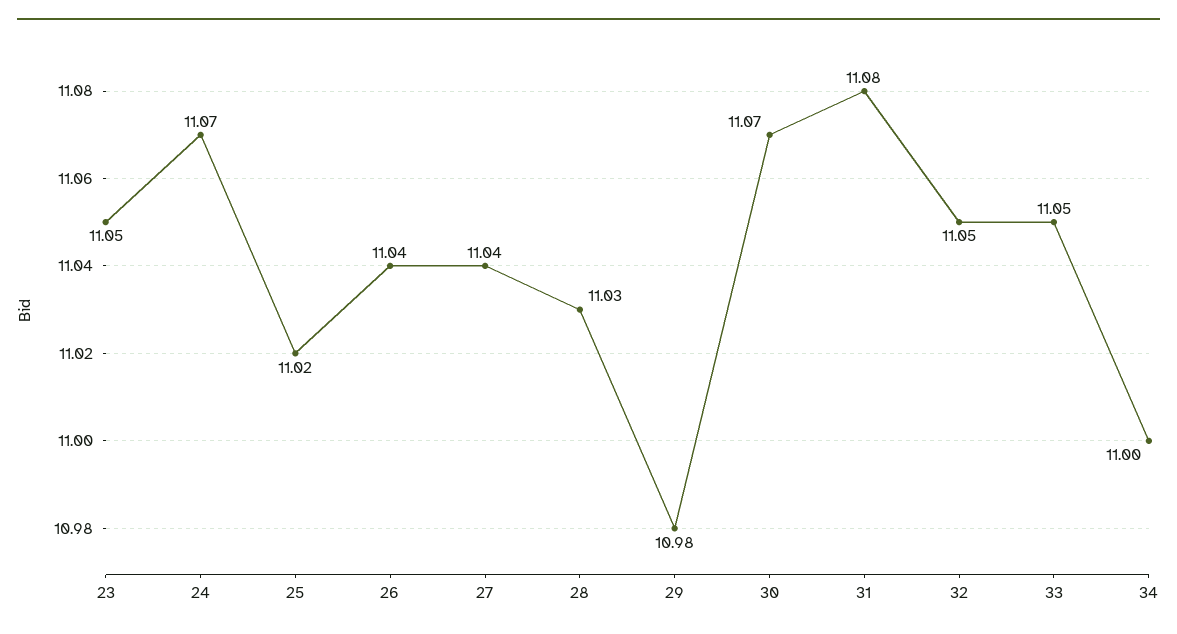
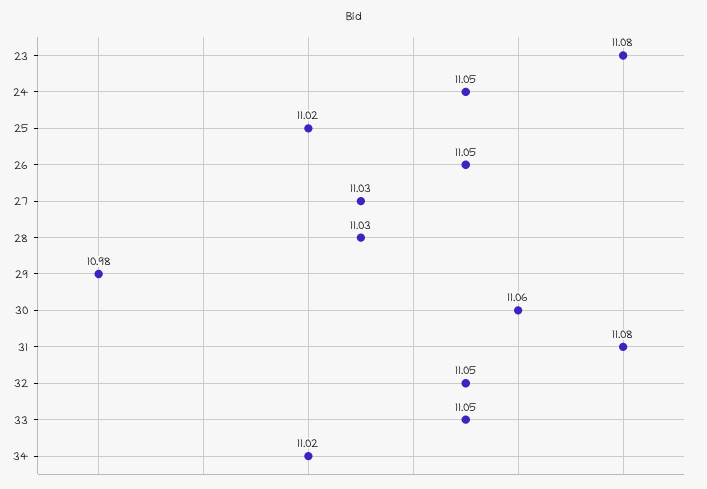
  {
-   "23": 11.05,
+   "23": 11.08,
-   "24": 11.07,
+   "24": 11.05,
    "25": 11.02,
-   "26": 11.04,
+   "26": 11.05,
-   "27": 11.04,
+   "27": 11.03,
    "28": 11.03,
    "29": 10.98,
-   "30": 11.07,
+   "30": 11.06,
    "31": 11.08,
    "32": 11.05,
    "33": 11.05,
-   "34": 11
+   "34": 11.02
  }

